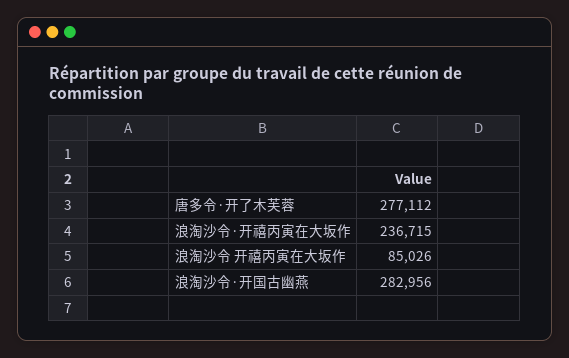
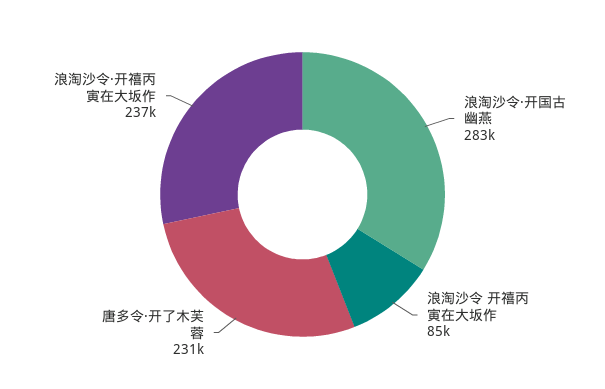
  {
-   "唐多令·开了木芙蓉": 277112,
+   "唐多令·开了木芙蓉": 231000,
    "浪淘沙令·开禧丙寅在大坂作": 236715,
    "浪淘沙令 开禧丙寅在大坂作": 85026,
    "浪淘沙令·开国古幽燕": 282956
  }

